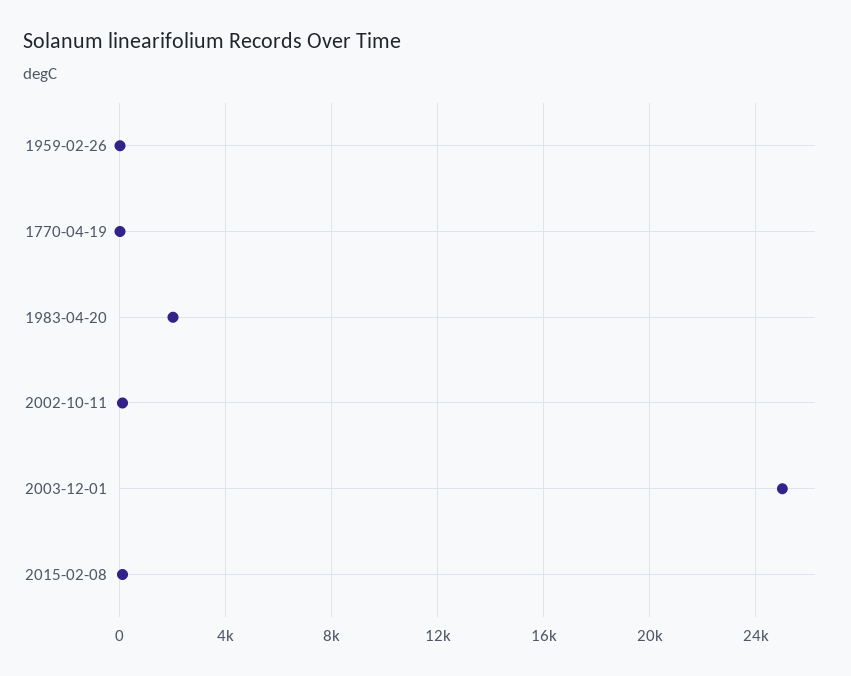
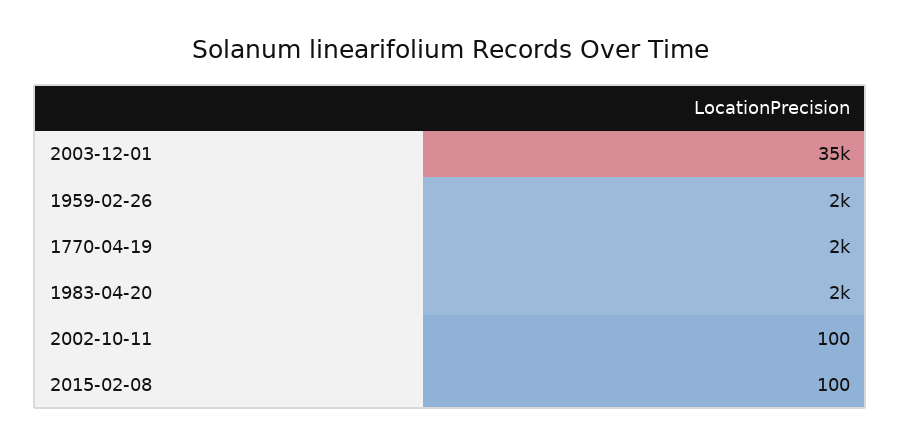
  {
-   "1959-02-26": 0,
+   "1959-02-26": 2000,
-   "1770-04-19": 0,
+   "1770-04-19": 2000,
    "1983-04-20": 2000,
    "2002-10-11": 100,
-   "2003-12-01": 25000,
+   "2003-12-01": 35000,
    "2015-02-08": 100
  }

